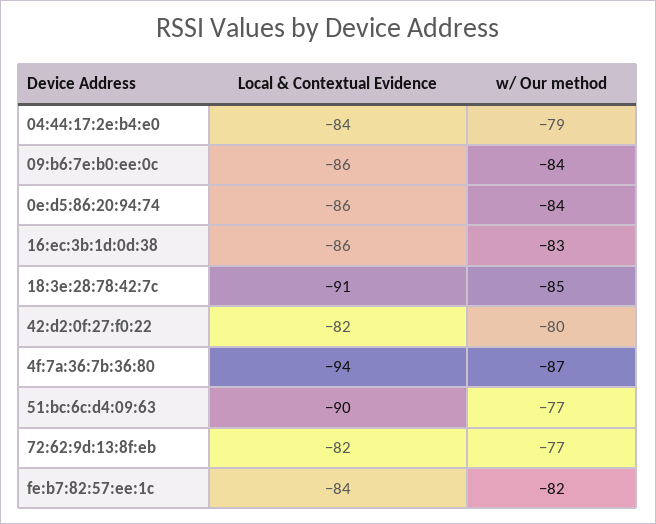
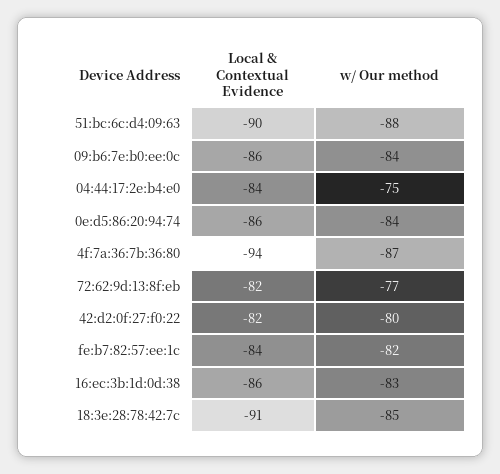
  {
    "Local & Contextual Evidence": {
      "04:44:17:2e:b4:e0": -84,
      "09:b6:7e:b0:ee:0c": -86,
      "0e:d5:86:20:94:74": -86,
      "16:ec:3b:1d:0d:38": -86,
      "18:3e:28:78:42:7c": -91,
      "42:d2:0f:27:f0:22": -82,
      "4f:7a:36:7b:36:80": -94,
      "51:bc:6c:d4:09:63": -90,
      "72:62:9d:13:8f:eb": -82,
      "fe:b7:82:57:ee:1c": -84
    },
    "w/ Our method": {
-     "04:44:17:2e:b4:e0": -79,
+     "04:44:17:2e:b4:e0": -75,
      "09:b6:7e:b0:ee:0c": -84,
      "0e:d5:86:20:94:74": -84,
      "16:ec:3b:1d:0d:38": -83,
      "18:3e:28:78:42:7c": -85,
      "42:d2:0f:27:f0:22": -80,
      "4f:7a:36:7b:36:80": -87,
-     "51:bc:6c:d4:09:63": -77,
+     "51:bc:6c:d4:09:63": -88,
      "72:62:9d:13:8f:eb": -77,
      "fe:b7:82:57:ee:1c": -82
    }
  }

